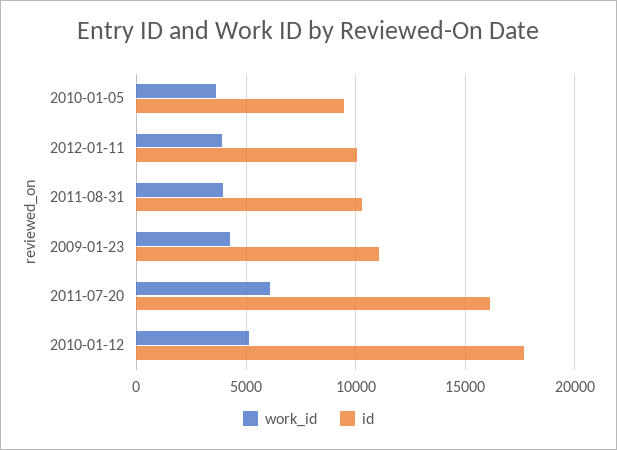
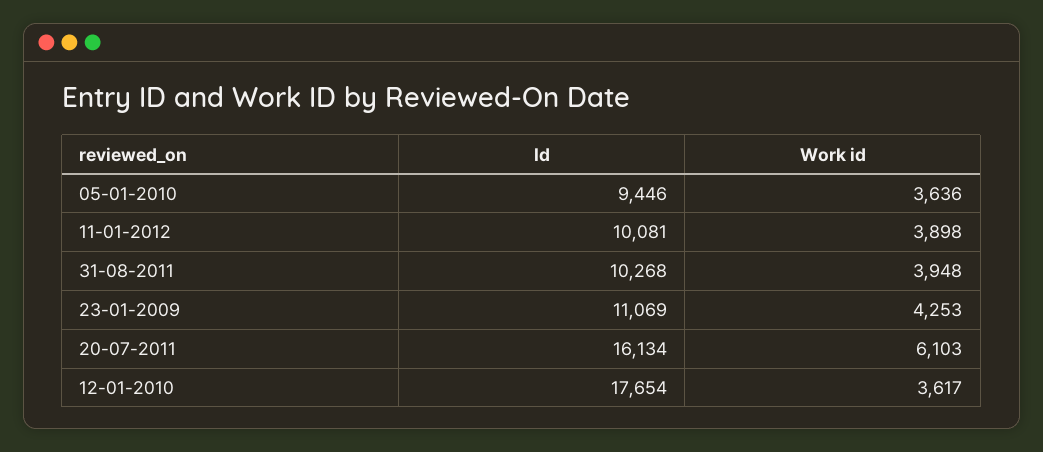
  {
    "work_id": {
      "2010-01-05": 3636,
      "2012-01-11": 3898,
      "2011-08-31": 3948,
      "2009-01-23": 4253,
      "2011-07-20": 6103,
-     "2010-01-12": 5000
+     "2010-01-12": 3617
    },
    "id": {
      "2010-01-05": 9446,
      "2012-01-11": 10081,
      "2011-08-31": 10268,
      "2009-01-23": 11069,
      "2011-07-20": 16134,
      "2010-01-12": 17654
    }
  }

